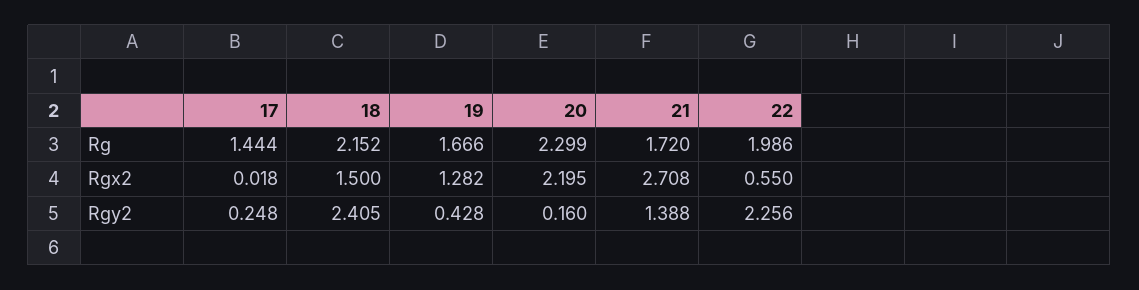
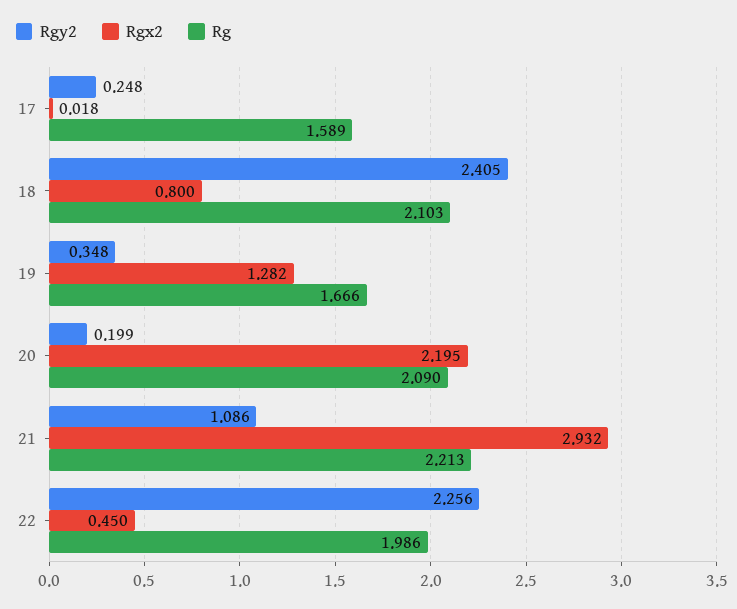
  {
    "Rg": {
-     "17": 1.444,
+     "17": 1.589,
-     "18": 2.152,
+     "18": 2.103,
      "19": 1.666,
-     "20": 2.299,
+     "20": 2.09,
-     "21": 1.72,
+     "21": 2.213,
      "22": 1.986
    },
    "Rgx2": {
      "17": 0.018,
-     "18": 1.5,
+     "18": 0.8,
      "19": 1.282,
      "20": 2.195,
-     "21": 2.708,
+     "21": 2.932,
-     "22": 0.55
+     "22": 0.45
    },
    "Rgy2": {
      "17": 0.248,
      "18": 2.405,
-     "19": 0.428,
+     "19": 0.348,
-     "20": 0.16,
+     "20": 0.199,
-     "21": 1.388,
+     "21": 1.086,
      "22": 2.256
    }
  }

